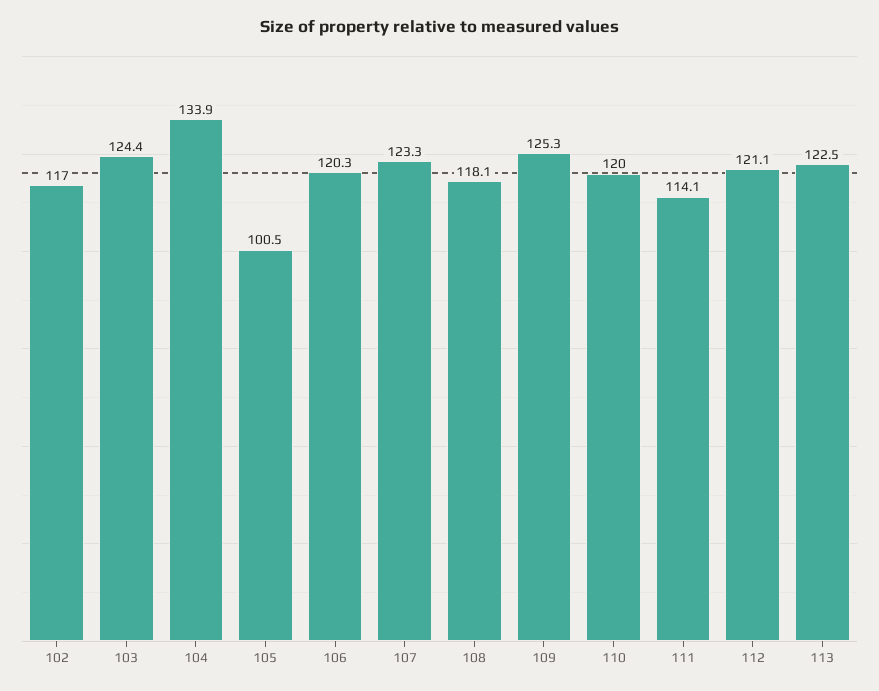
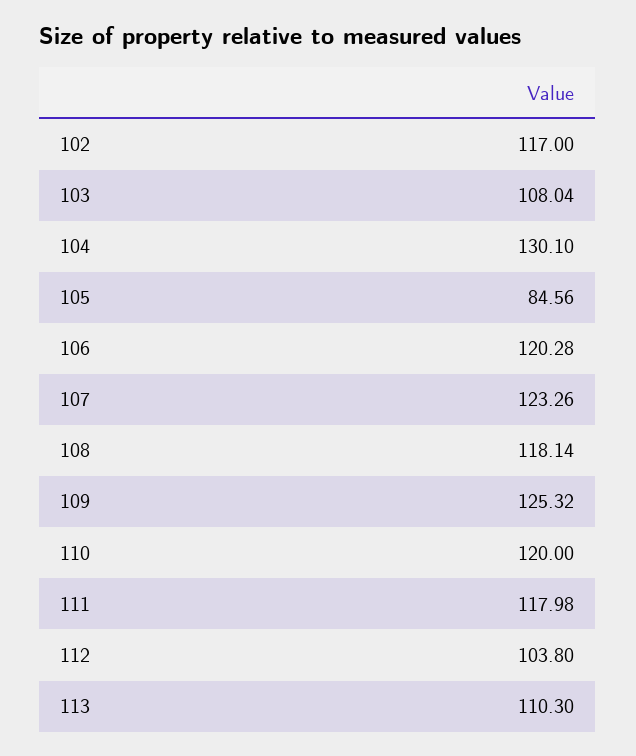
  {
    "102": 117,
-   "103": 124.4,
+   "103": 108.04,
-   "104": 133.9,
+   "104": 130.1,
-   "105": 100.5,
+   "105": 84.56,
    "106": 120.28,
    "107": 123.26,
    "108": 118.14,
    "109": 125.32,
    "110": 120,
-   "111": 114.1,
+   "111": 117.98,
-   "112": 121.1,
+   "112": 103.8,
-   "113": 122.5
+   "113": 110.3
  }

